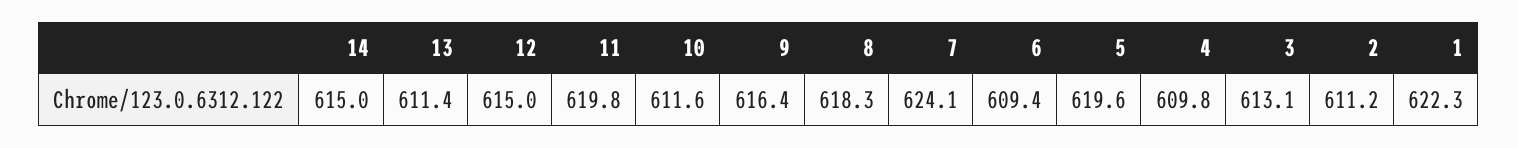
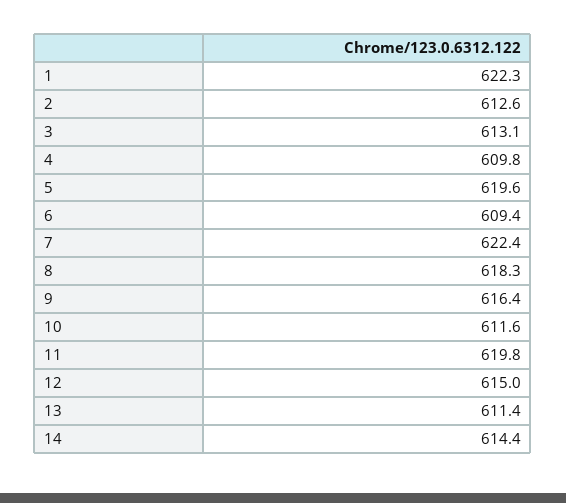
  {
-   "14": 615,
+   "14": 614.4,
    "13": 611.4,
    "12": 615,
    "11": 619.8,
    "10": 611.6,
    "9": 616.4,
    "8": 618.3,
-   "7": 624.1,
+   "7": 622.4,
    "6": 609.4,
    "5": 619.6,
    "4": 609.8,
    "3": 613.1,
-   "2": 611.2,
+   "2": 612.6,
    "1": 622.3
  }

